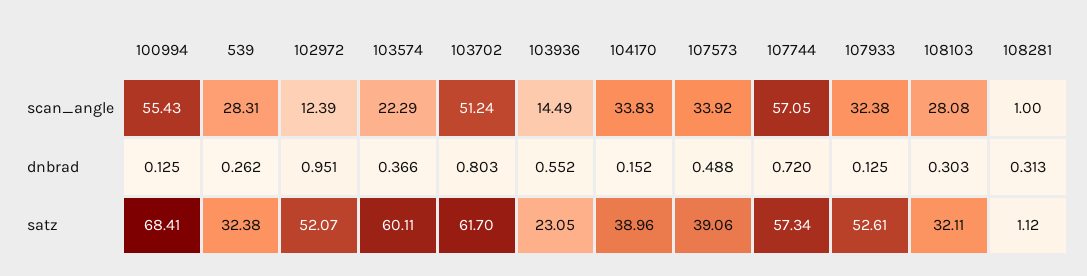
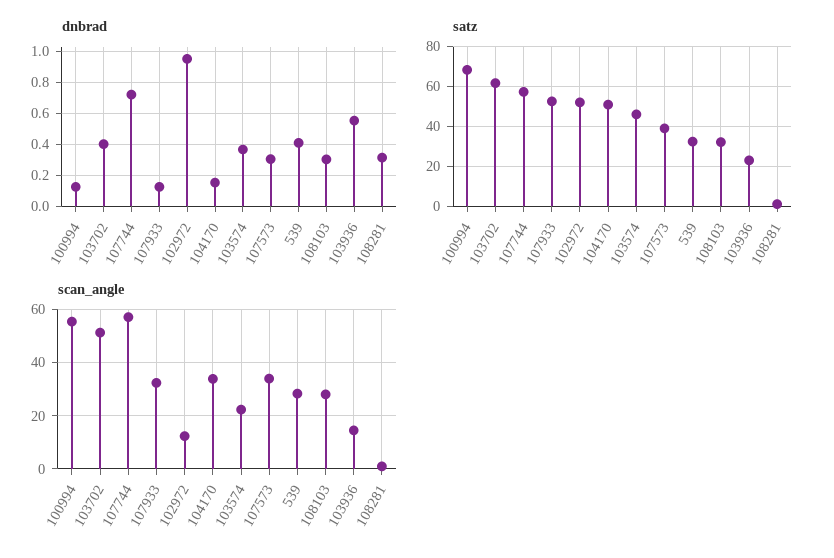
  {
    "scan_angle": {
      "100994": 55.43,
      "539": 28.31,
      "102972": 12.39,
      "103574": 22.29,
      "103702": 51.24,
      "103936": 14.49,
      "104170": 33.83,
      "107573": 33.92,
      "107744": 57.05,
      "107933": 32.38,
      "108103": 28.08,
      "108281": 1
    },
    "dnbrad": {
      "100994": 0.125,
-     "539": 0.262,
+     "539": 0.4,
      "102972": 0.951,
      "103574": 0.366,
-     "103702": 0.803,
+     "103702": 0.4,
      "103936": 0.552,
      "104170": 0.152,
-     "107573": 0.488,
+     "107573": 0.3,
      "107744": 0.72,
      "107933": 0.125,
      "108103": 0.303,
      "108281": 0.313
    },
    "satz": {
      "100994": 68.41,
      "539": 32.38,
      "102972": 52.07,
-     "103574": 60.11,
+     "103574": 45,
      "103702": 61.7,
      "103936": 23.05,
-     "104170": 38.96,
+     "104170": 50,
      "107573": 39.06,
      "107744": 57.34,
      "107933": 52.61,
      "108103": 32.11,
      "108281": 1.12
    }
  }

